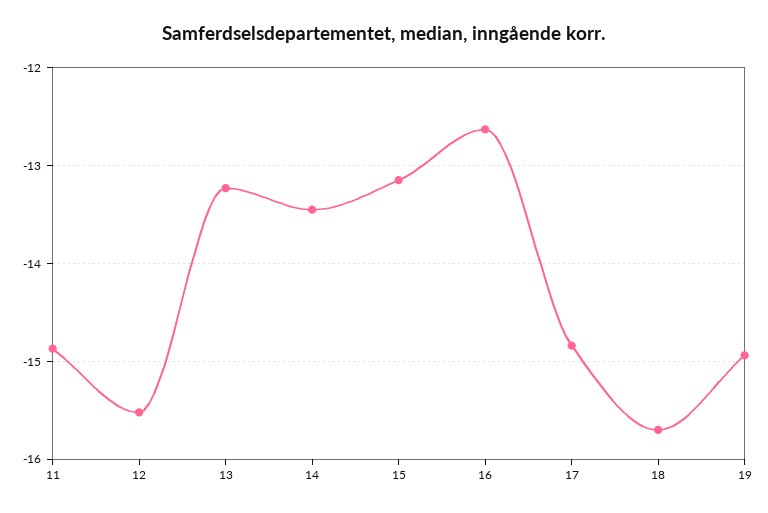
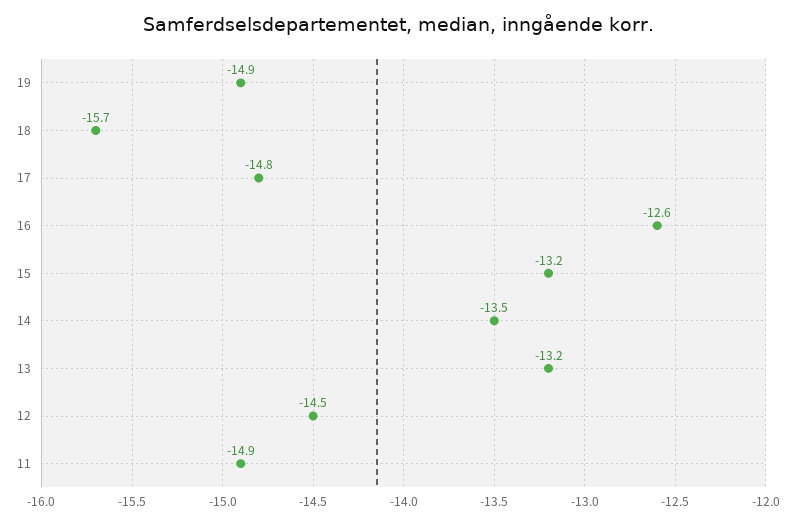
  {
    "11": -14.9,
-   "12": -15.5,
+   "12": -14.5,
    "13": -13.2,
    "14": -13.5,
    "15": -13.2,
    "16": -12.6,
    "17": -14.8,
    "18": -15.7,
    "19": -14.9
  }

